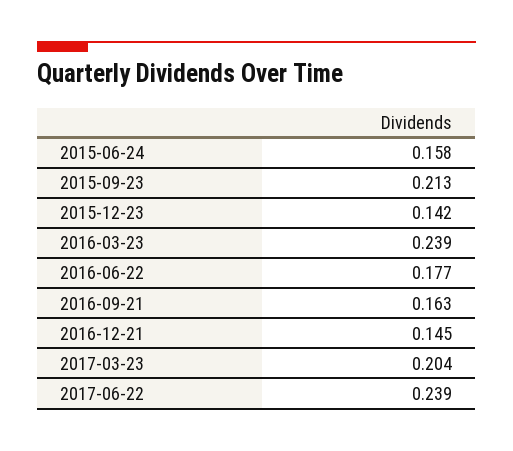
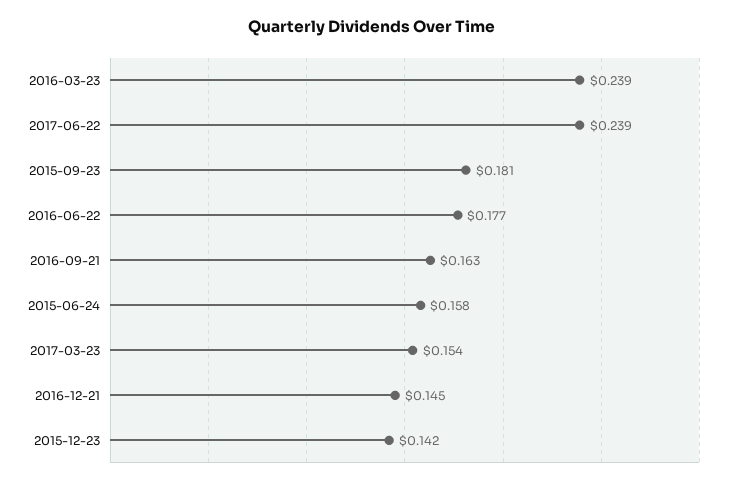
  {
    "2015-06-24": 0.158,
-   "2015-09-23": 0.213,
+   "2015-09-23": 0.181,
    "2015-12-23": 0.142,
    "2016-03-23": 0.239,
    "2016-06-22": 0.177,
    "2016-09-21": 0.163,
    "2016-12-21": 0.145,
-   "2017-03-23": 0.204,
+   "2017-03-23": 0.154,
    "2017-06-22": 0.239
  }

